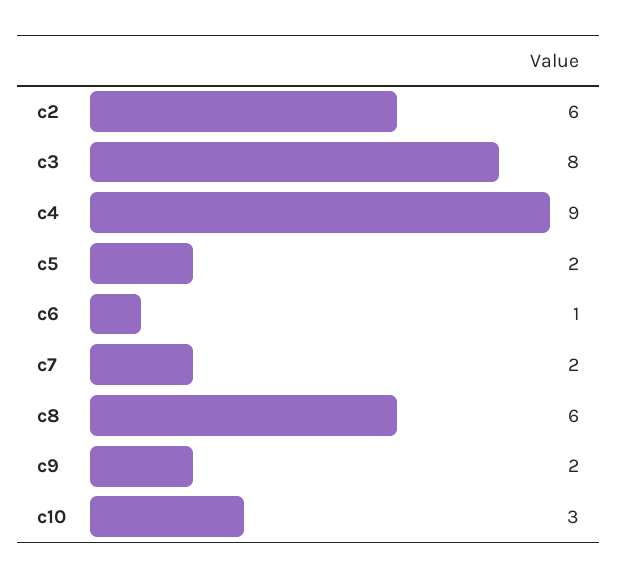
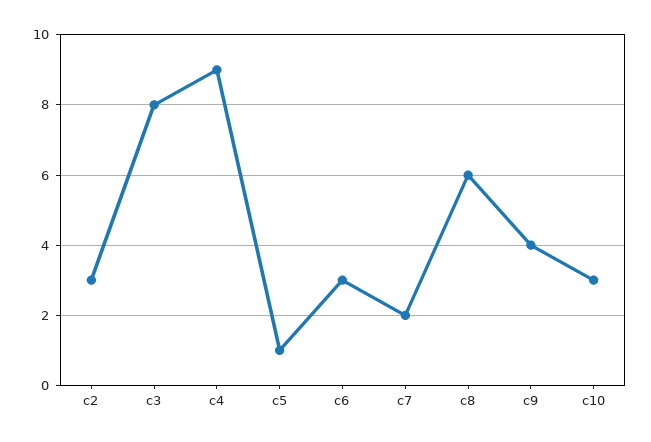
  {
-   "c2": 6,
+   "c2": 3,
    "c3": 8,
    "c4": 9,
-   "c5": 2,
+   "c5": 1,
-   "c6": 1,
+   "c6": 3,
    "c7": 2,
    "c8": 6,
-   "c9": 2,
+   "c9": 4,
    "c10": 3
  }

